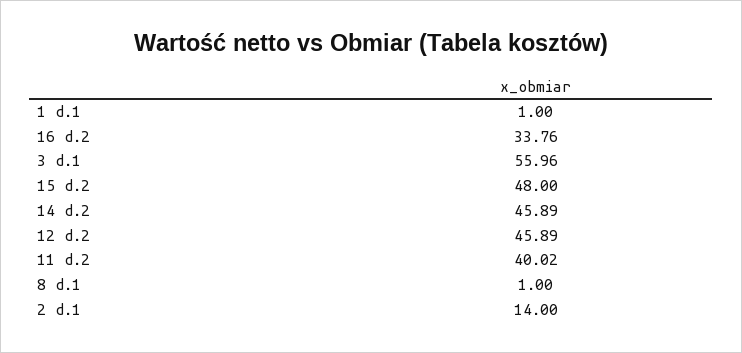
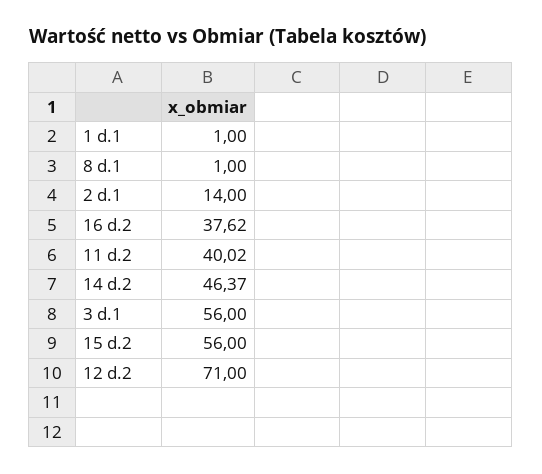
  {
    "1 d.1": 1,
-   "16 d.2": 33.76,
+   "16 d.2": 37.62,
-   "3 d.1": 55.96,
+   "3 d.1": 56,
-   "15 d.2": 48,
+   "15 d.2": 56,
-   "14 d.2": 45.89,
+   "14 d.2": 46.37,
-   "12 d.2": 45.89,
+   "12 d.2": 71,
    "11 d.2": 40.02,
    "8 d.1": 1,
    "2 d.1": 14
  }

